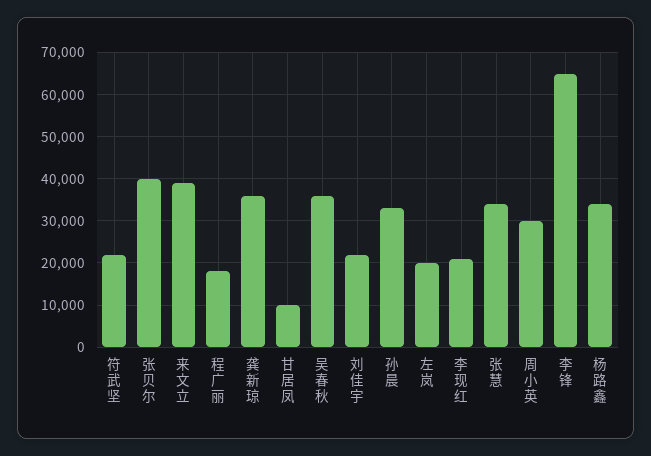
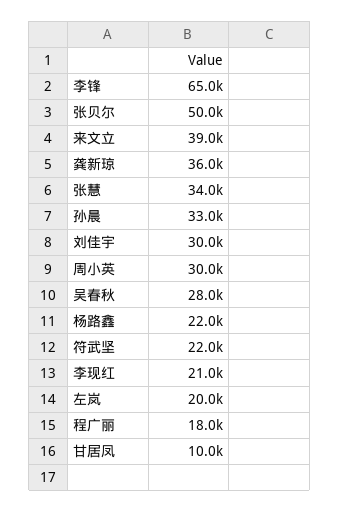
  {
    "符武坚": 22000,
-   "张贝尔": 40000,
+   "张贝尔": 50000,
    "来文立": 39000,
    "程广丽": 18000,
    "龚新琼": 36000,
    "甘居凤": 10000,
-   "吴春秋": 36000,
+   "吴春秋": 28000,
-   "刘佳宇": 22000,
+   "刘佳宇": 30000,
    "孙晨": 33000,
    "左岚": 20000,
    "李现红": 21000,
    "张慧": 34000,
    "周小英": 30000,
    "李锋": 65000,
-   "杨路鑫": 34000
+   "杨路鑫": 22000
  }

